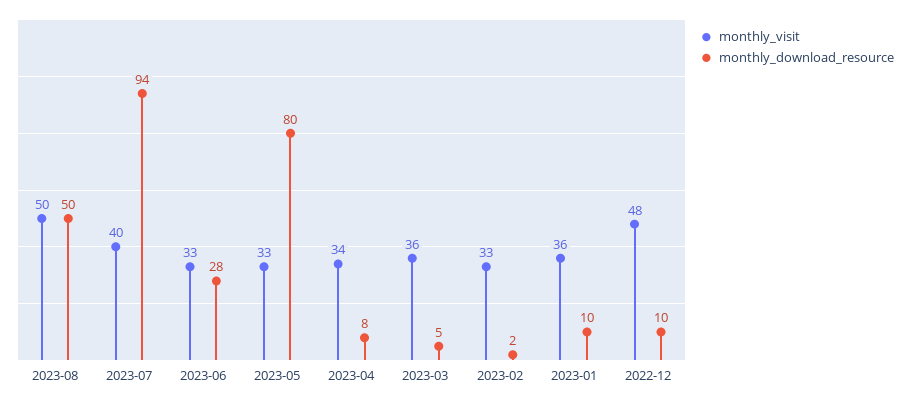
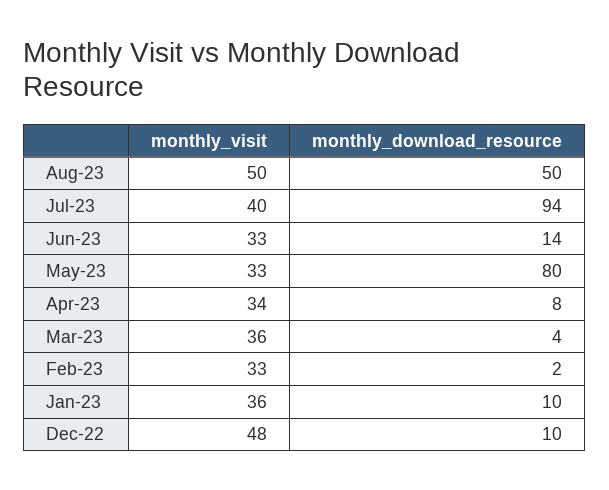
  {
    "monthly_visit": {
      "2023-08": 50,
      "2023-07": 40,
      "2023-06": 33,
      "2023-05": 33,
      "2023-04": 34,
      "2023-03": 36,
      "2023-02": 33,
      "2023-01": 36,
      "2022-12": 48
    },
    "monthly_download_resource": {
      "2023-08": 50,
      "2023-07": 94,
-     "2023-06": 28,
+     "2023-06": 14,
      "2023-05": 80,
      "2023-04": 8,
-     "2023-03": 5,
+     "2023-03": 4,
      "2023-02": 2,
      "2023-01": 10,
      "2022-12": 10
    }
  }

